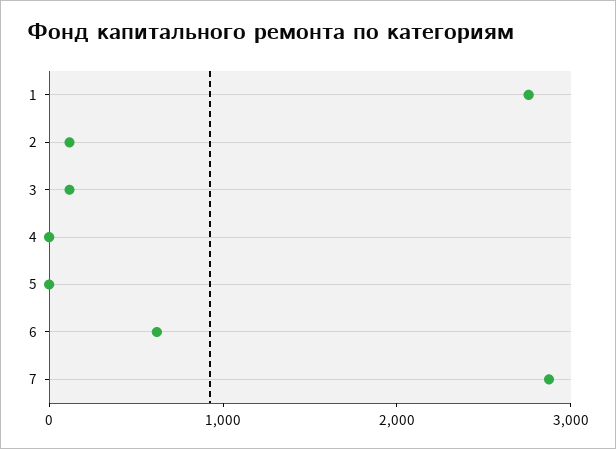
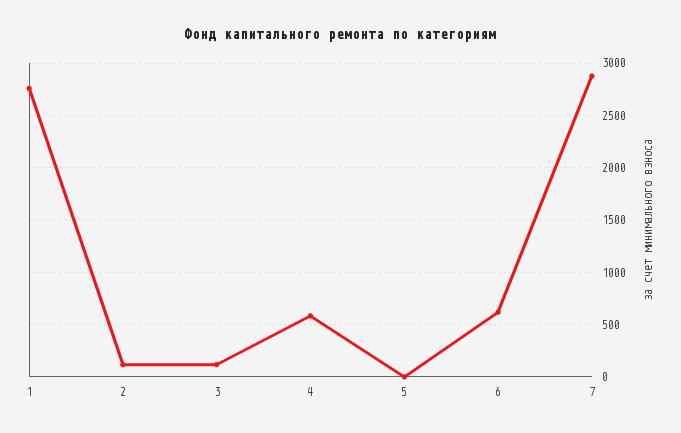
  {
    "1": 2800,
    "2": 100,
    "3": 100,
-   "4": 0,
+   "4": 600,
    "5": 0,
    "6": 600,
    "7": 2900
  }

